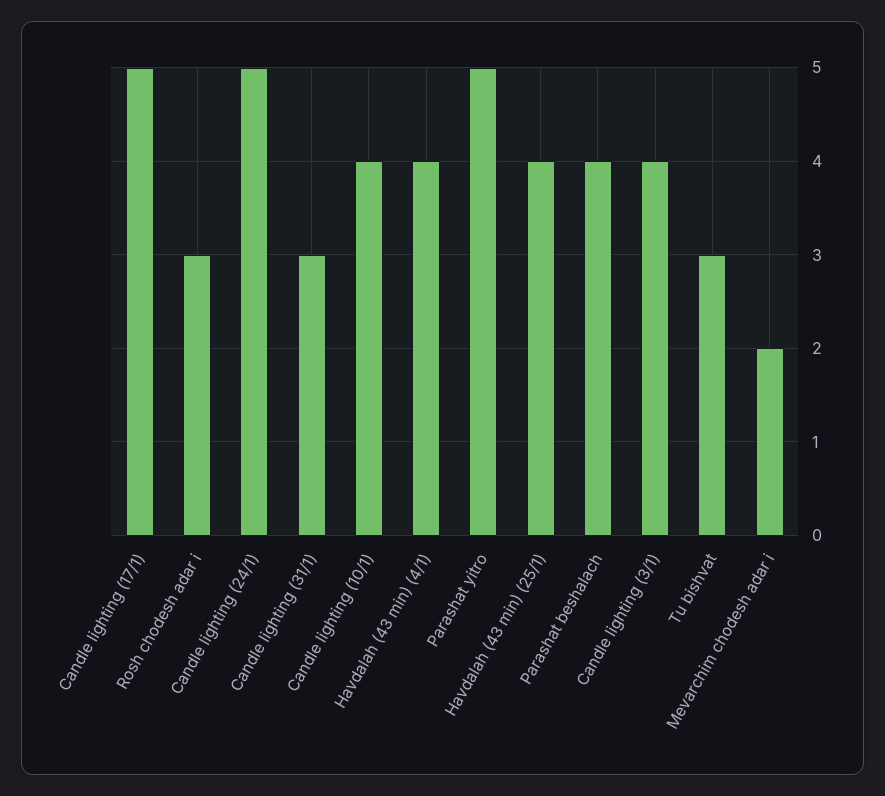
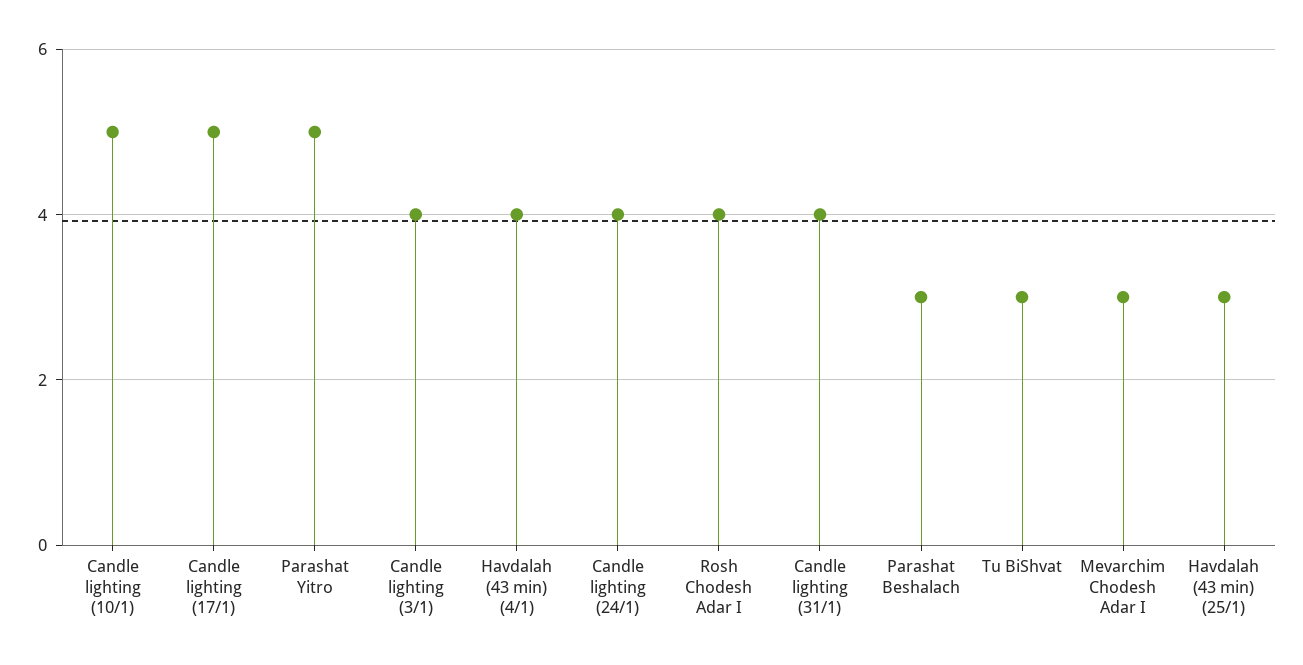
  {
    "Candle lighting (17/1)": 5,
-   "Rosh chodesh adar i": 3,
+   "Rosh chodesh adar i": 4,
-   "Candle lighting (24/1)": 5,
+   "Candle lighting (24/1)": 4,
-   "Candle lighting (31/1)": 3,
+   "Candle lighting (31/1)": 4,
-   "Candle lighting (10/1)": 4,
+   "Candle lighting (10/1)": 5,
    "Havdalah (43 min) (4/1)": 4,
    "Parashat yitro": 5,
-   "Havdalah (43 min) (25/1)": 4,
+   "Havdalah (43 min) (25/1)": 3,
-   "Parashat beshalach": 4,
+   "Parashat beshalach": 3,
    "Candle lighting (3/1)": 4,
    "Tu bishvat": 3,
-   "Mevarchim chodesh adar i": 2
+   "Mevarchim chodesh adar i": 3
  }

